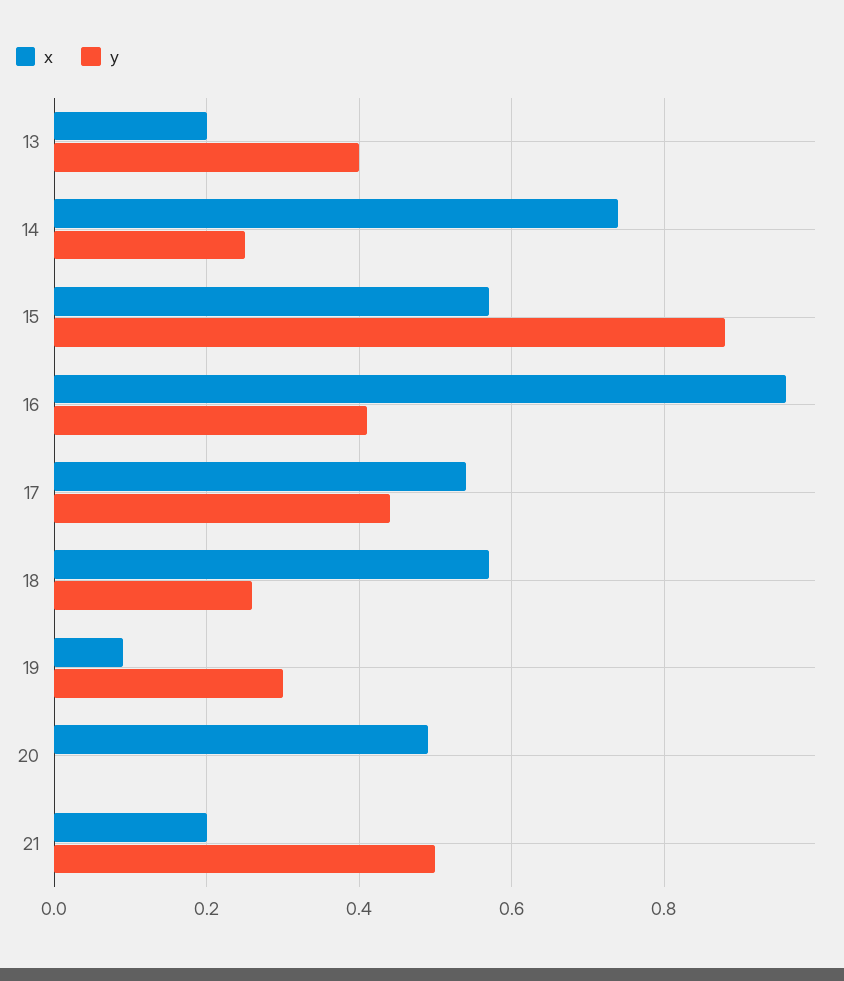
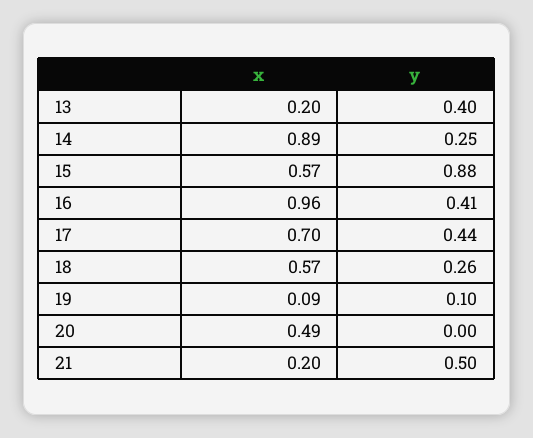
  {
    "x": {
      "13": 0.2,
-     "14": 0.75,
+     "14": 0.89,
      "15": 0.57,
      "16": 0.96,
-     "17": 0.55,
+     "17": 0.7,
      "18": 0.57,
      "19": 0.09,
      "20": 0.49,
      "21": 0.2
    },
    "y": {
      "13": 0.4,
      "14": 0.25,
      "15": 0.88,
      "16": 0.41,
      "17": 0.44,
      "18": 0.26,
-     "19": 0.3,
+     "19": 0.1,
      "20": 0,
      "21": 0.5
    }
  }

